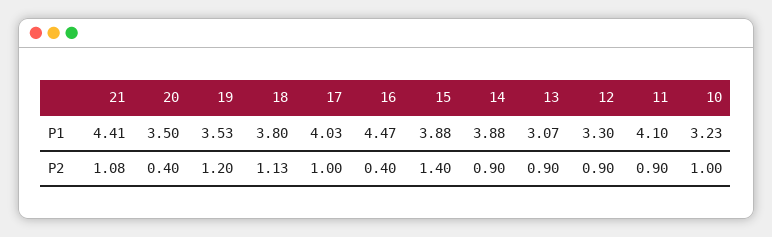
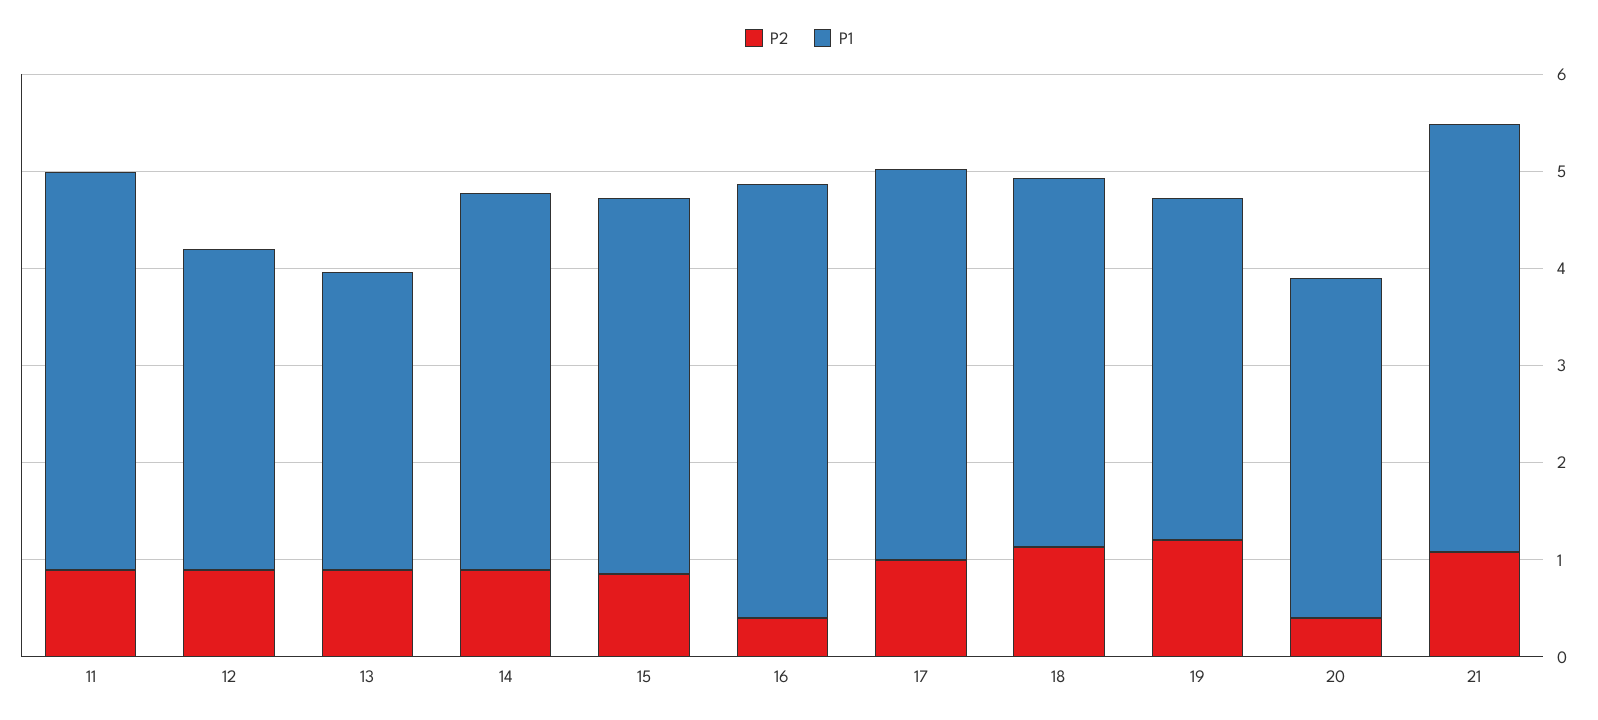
  {
    "P1": {
      "21": 4.41,
      "20": 3.5,
      "19": 3.53,
      "18": 3.8,
      "17": 4.03,
      "16": 4.47,
      "15": 3.88,
      "14": 3.88,
      "13": 3.07,
      "12": 3.3,
-     "11": 4.1,
+     "11": 4.1
-     "10": 3.23
    },
    "P2": {
      "21": 1.08,
      "20": 0.4,
      "19": 1.2,
      "18": 1.13,
      "17": 1,
      "16": 0.4,
-     "15": 1.4,
+     "15": 0.8,
      "14": 0.9,
      "13": 0.9,
      "12": 0.9,
-     "11": 0.9,
+     "11": 0.9
-     "10": 1
    }
  }

